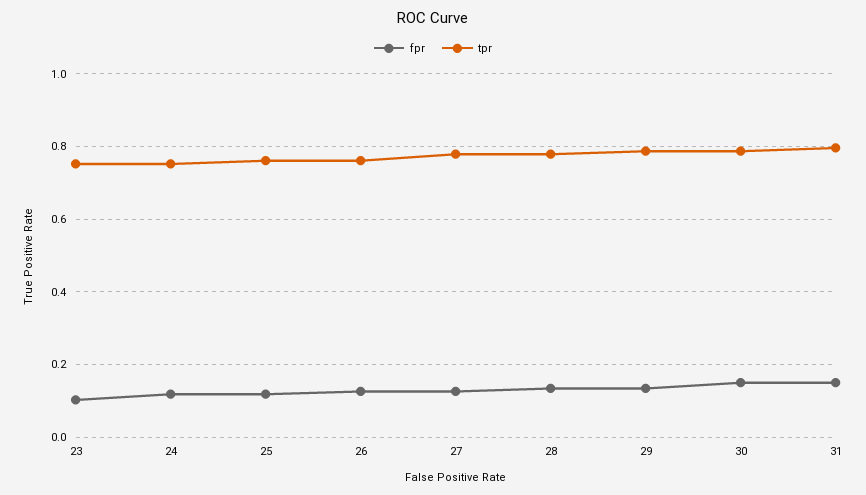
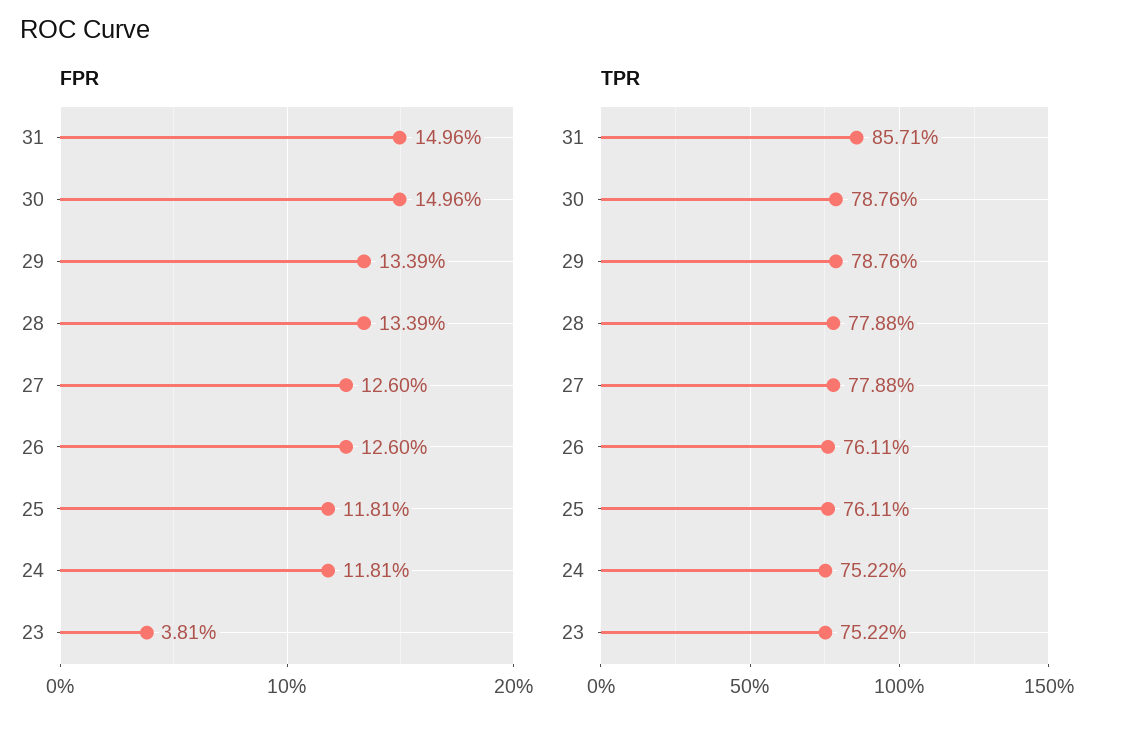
  {
    "fpr": {
-     "23": 0.1,
+     "23": 0.0381,
      "24": 0.1181,
      "25": 0.1181,
      "26": 0.126,
      "27": 0.126,
      "28": 0.1339,
      "29": 0.1339,
      "30": 0.1496,
      "31": 0.1496
    },
    "tpr": {
      "23": 0.7522,
      "24": 0.7522,
      "25": 0.7611,
      "26": 0.7611,
      "27": 0.7788,
      "28": 0.7788,
      "29": 0.7876,
      "30": 0.7876,
-     "31": 0.8
+     "31": 0.8571
    }
  }

